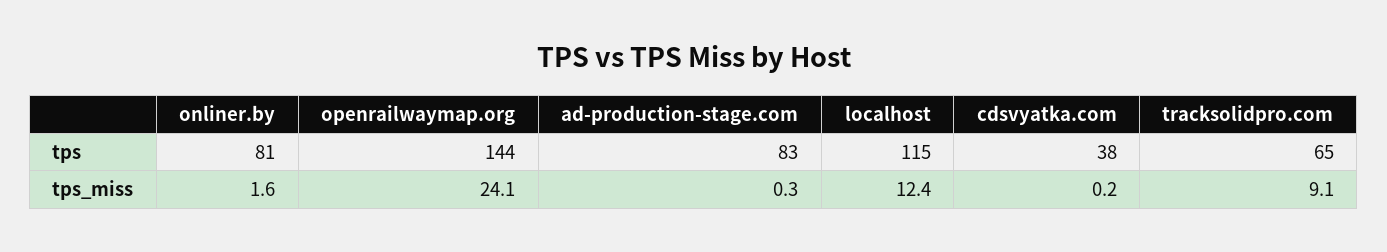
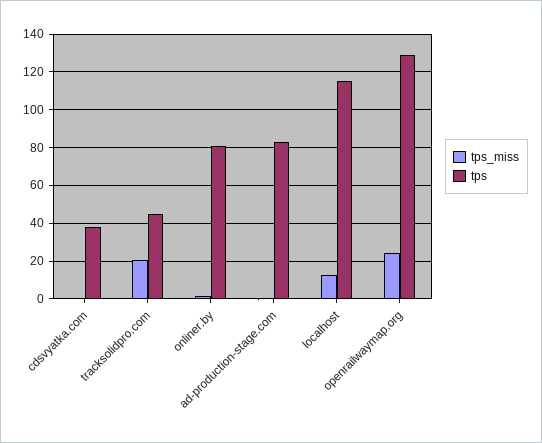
  {
    "tps": {
      "onliner.by": 81,
-     "openrailwaymap.org": 144,
+     "openrailwaymap.org": 130,
      "ad-production-stage.com": 83,
      "localhost": 115,
      "cdsvyatka.com": 38,
-     "tracksolidpro.com": 65
+     "tracksolidpro.com": 45
    },
    "tps_miss": {
      "onliner.by": 1.6,
      "openrailwaymap.org": 24.1,
      "ad-production-stage.com": 0.3,
      "localhost": 12.4,
      "cdsvyatka.com": 0.2,
-     "tracksolidpro.com": 9.1
+     "tracksolidpro.com": 20
    }
  }

